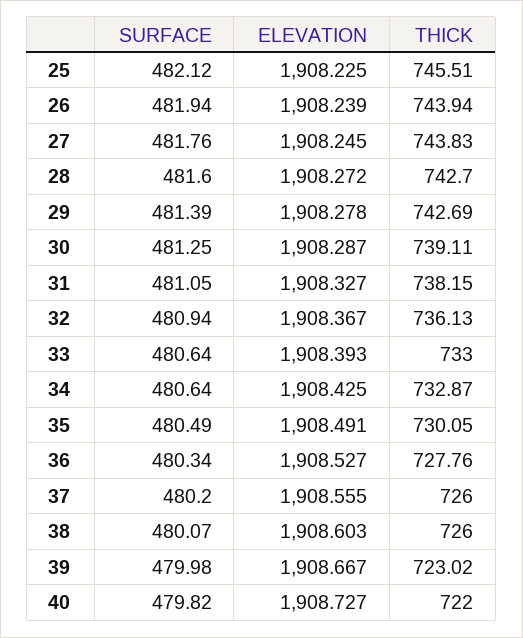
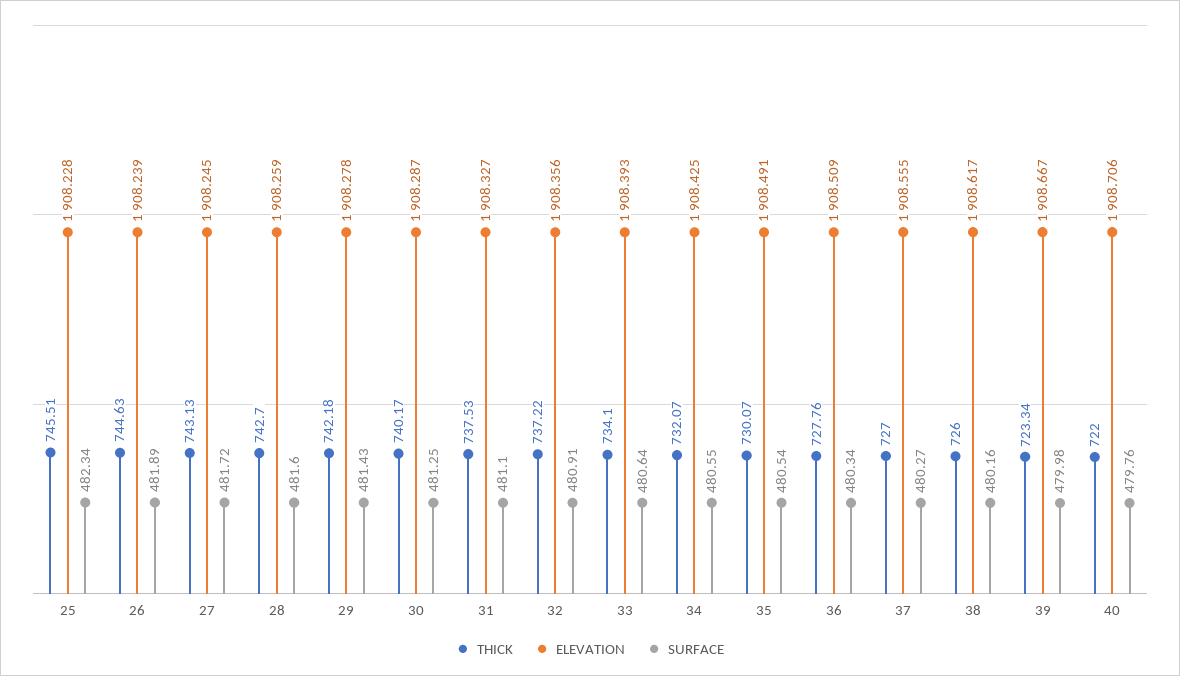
  {
    "SURFACE": {
-     "25": 482.12,
+     "25": 482.34,
-     "26": 481.94,
+     "26": 481.89,
-     "27": 481.76,
+     "27": 481.72,
      "28": 481.6,
-     "29": 481.39,
+     "29": 481.43,
      "30": 481.25,
-     "31": 481.05,
+     "31": 481.1,
-     "32": 480.94,
+     "32": 480.91,
      "33": 480.64,
-     "34": 480.64,
+     "34": 480.55,
-     "35": 480.49,
+     "35": 480.54,
      "36": 480.34,
-     "37": 480.2,
+     "37": 480.27,
-     "38": 480.07,
+     "38": 480.16,
      "39": 479.98,
-     "40": 479.82
+     "40": 479.76
    },
    "ELEVATION": {
-     "25": 1908.225,
+     "25": 1908.228,
      "26": 1908.239,
      "27": 1908.245,
-     "28": 1908.272,
+     "28": 1908.259,
      "29": 1908.278,
      "30": 1908.287,
      "31": 1908.327,
-     "32": 1908.367,
+     "32": 1908.356,
      "33": 1908.393,
      "34": 1908.425,
      "35": 1908.491,
-     "36": 1908.527,
+     "36": 1908.509,
      "37": 1908.555,
-     "38": 1908.603,
+     "38": 1908.617,
      "39": 1908.667,
-     "40": 1908.727
+     "40": 1908.706
    },
    "THICK": {
      "25": 745.51,
-     "26": 743.94,
+     "26": 744.63,
-     "27": 743.83,
+     "27": 743.13,
      "28": 742.7,
-     "29": 742.69,
+     "29": 742.18,
-     "30": 739.11,
+     "30": 740.17,
-     "31": 738.15,
+     "31": 737.53,
-     "32": 736.13,
+     "32": 737.22,
-     "33": 733,
+     "33": 734.1,
-     "34": 732.87,
+     "34": 732.07,
-     "35": 730.05,
+     "35": 730.07,
      "36": 727.76,
-     "37": 726,
+     "37": 727,
      "38": 726,
-     "39": 723.02,
+     "39": 723.34,
      "40": 722
    }
  }

